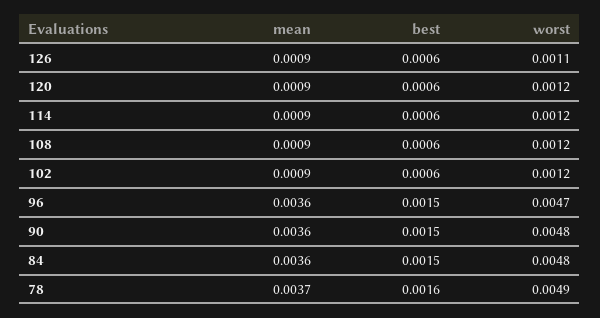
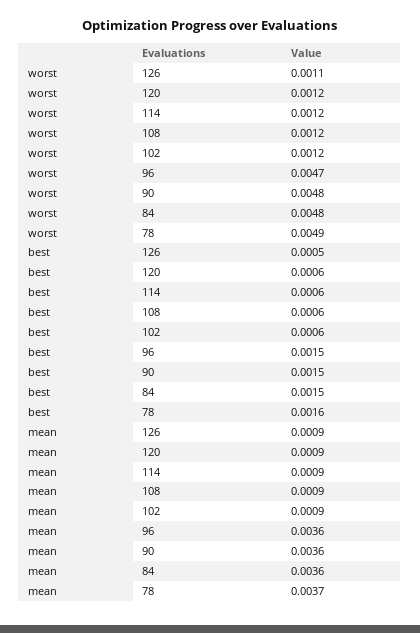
  {
    "mean": {
      "126": 0.0009,
      "120": 0.0009,
      "114": 0.0009,
      "108": 0.0009,
      "102": 0.0009,
      "96": 0.0036,
      "90": 0.0036,
      "84": 0.0036,
      "78": 0.0037
    },
    "best": {
-     "126": 0.0006,
+     "126": 0.0005,
      "120": 0.0006,
      "114": 0.0006,
      "108": 0.0006,
      "102": 0.0006,
      "96": 0.0015,
      "90": 0.0015,
      "84": 0.0015,
      "78": 0.0016
    },
    "worst": {
      "126": 0.0011,
      "120": 0.0012,
      "114": 0.0012,
      "108": 0.0012,
      "102": 0.0012,
      "96": 0.0047,
      "90": 0.0048,
      "84": 0.0048,
      "78": 0.0049
    }
  }

